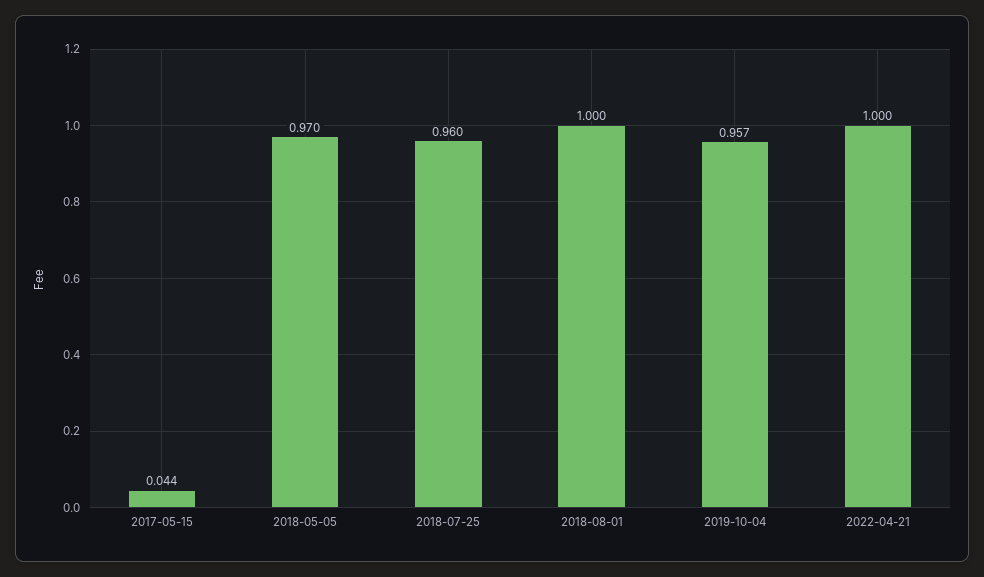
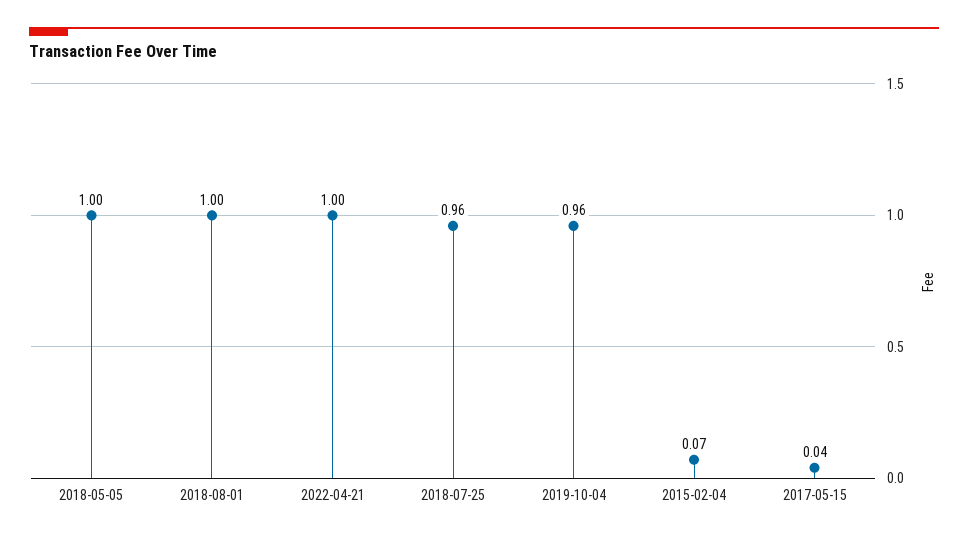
  {
    "2017-05-15": 0.044,
-   "2018-05-05": 0.97,
+   "2018-05-05": 1,
    "2018-07-25": 0.96,
    "2018-08-01": 1,
    "2019-10-04": 0.957,
-   "2022-04-21": 1
+   "2022-04-21": 1,
+   "2015-02-04": 0.07
  }

